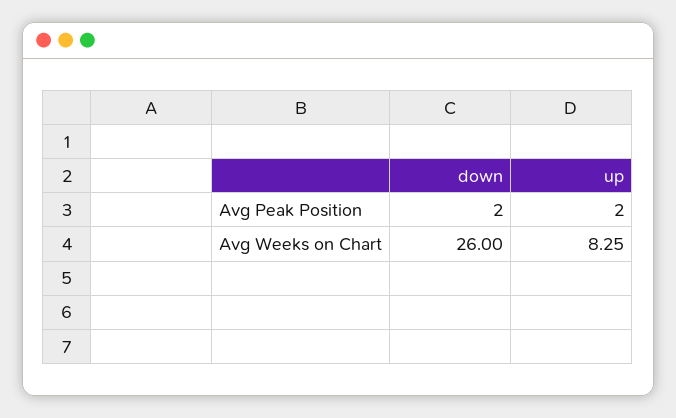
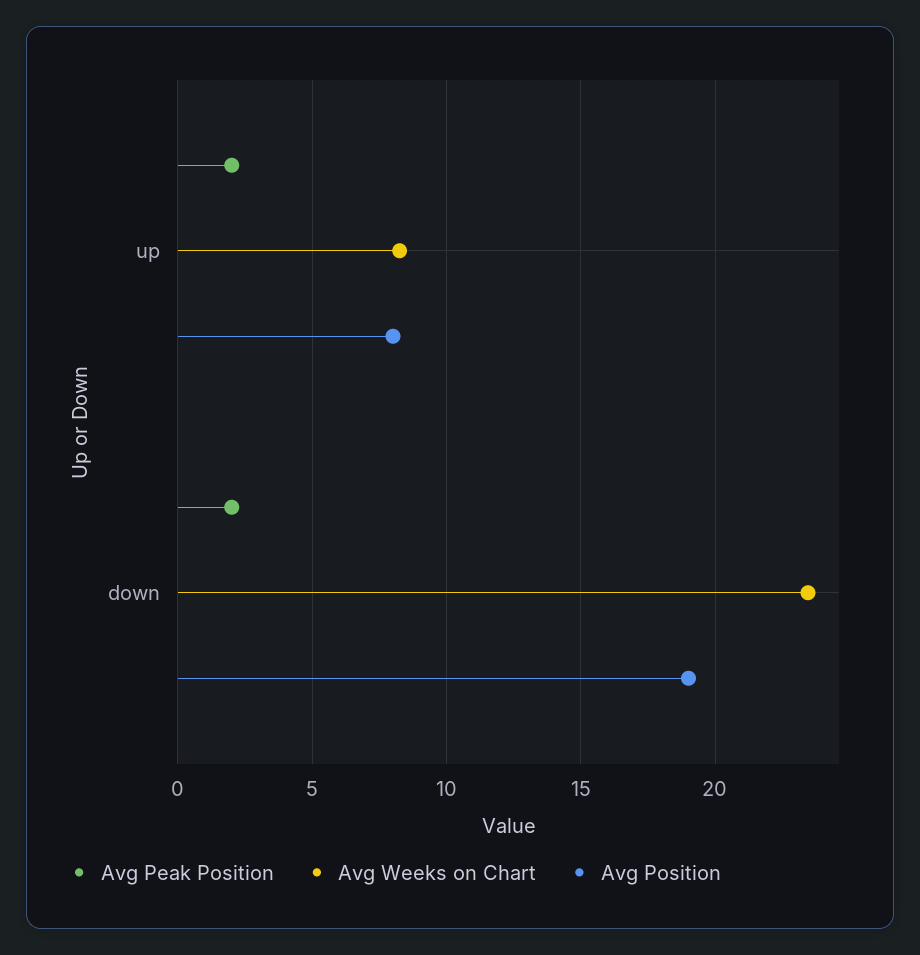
  {
    "Avg Peak Position": {
      "down": 2,
      "up": 2
    },
    "Avg Weeks on Chart": {
-     "down": 26,
+     "down": 23.5,
      "up": 8.25
-   }
+   },
+   "Avg Position": {
+     "up": 8,
+     "down": 19
+   }
  }

